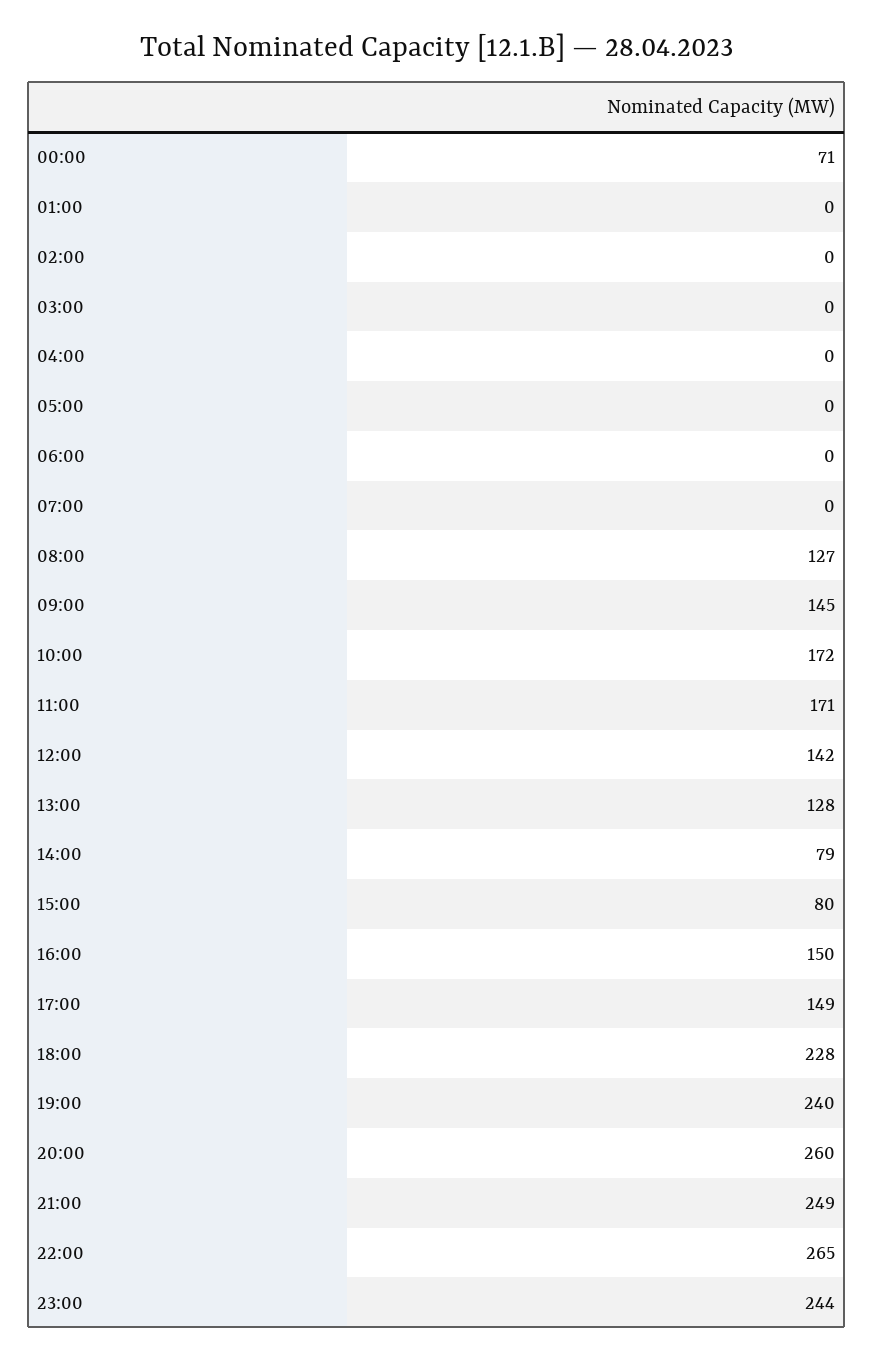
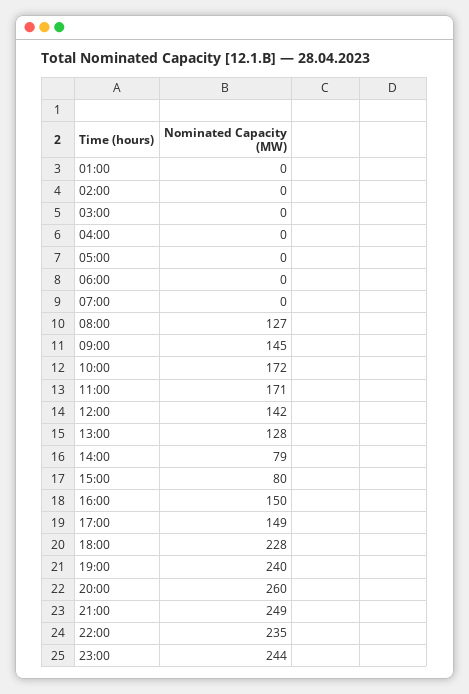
  {
-   "00:00": 71,
    "01:00": 0,
    "02:00": 0,
    "03:00": 0,
    "04:00": 0,
    "05:00": 0,
    "06:00": 0,
    "07:00": 0,
    "08:00": 127,
    "09:00": 145,
    "10:00": 172,
    "11:00": 171,
    "12:00": 142,
    "13:00": 128,
    "14:00": 79,
    "15:00": 80,
    "16:00": 150,
    "17:00": 149,
    "18:00": 228,
    "19:00": 240,
    "20:00": 260,
    "21:00": 249,
-   "22:00": 265,
+   "22:00": 235,
    "23:00": 244
  }

